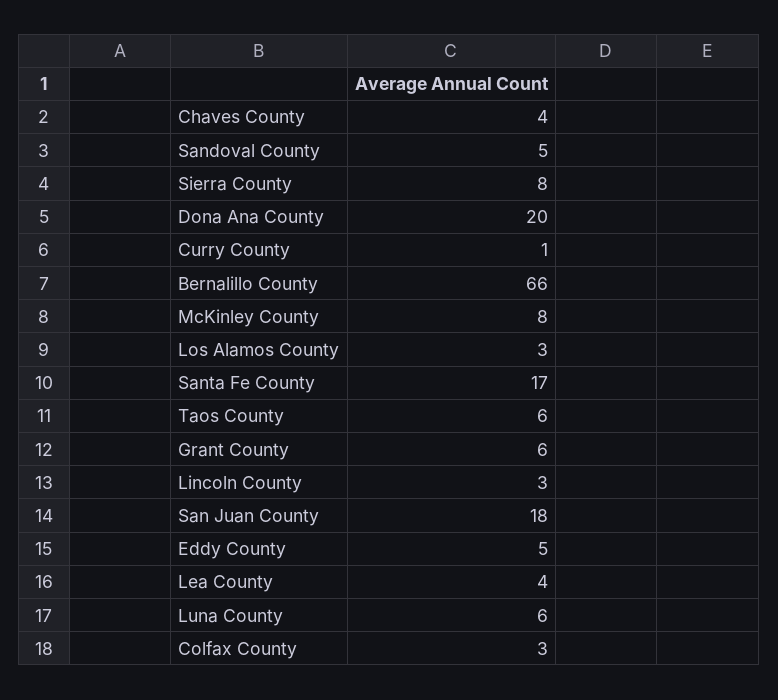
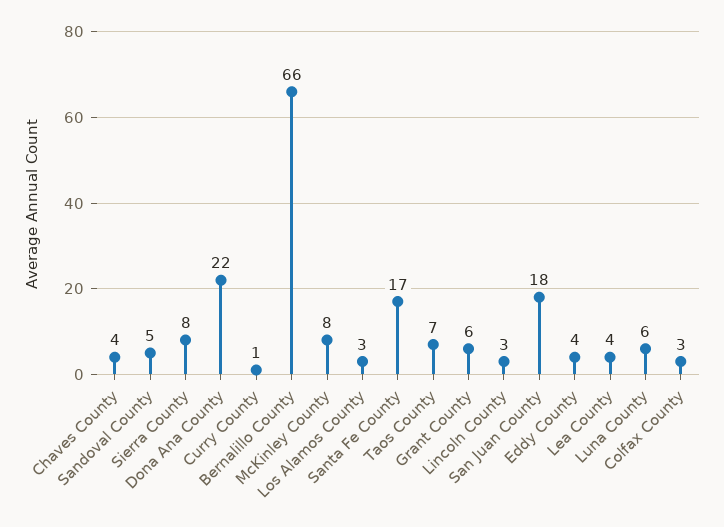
  {
    "Chaves County": 4,
    "Sandoval County": 5,
    "Sierra County": 8,
-   "Dona Ana County": 20,
+   "Dona Ana County": 22,
    "Curry County": 1,
    "Bernalillo County": 66,
    "McKinley County": 8,
    "Los Alamos County": 3,
    "Santa Fe County": 17,
-   "Taos County": 6,
+   "Taos County": 7,
    "Grant County": 6,
    "Lincoln County": 3,
    "San Juan County": 18,
-   "Eddy County": 5,
+   "Eddy County": 4,
    "Lea County": 4,
    "Luna County": 6,
    "Colfax County": 3
  }

